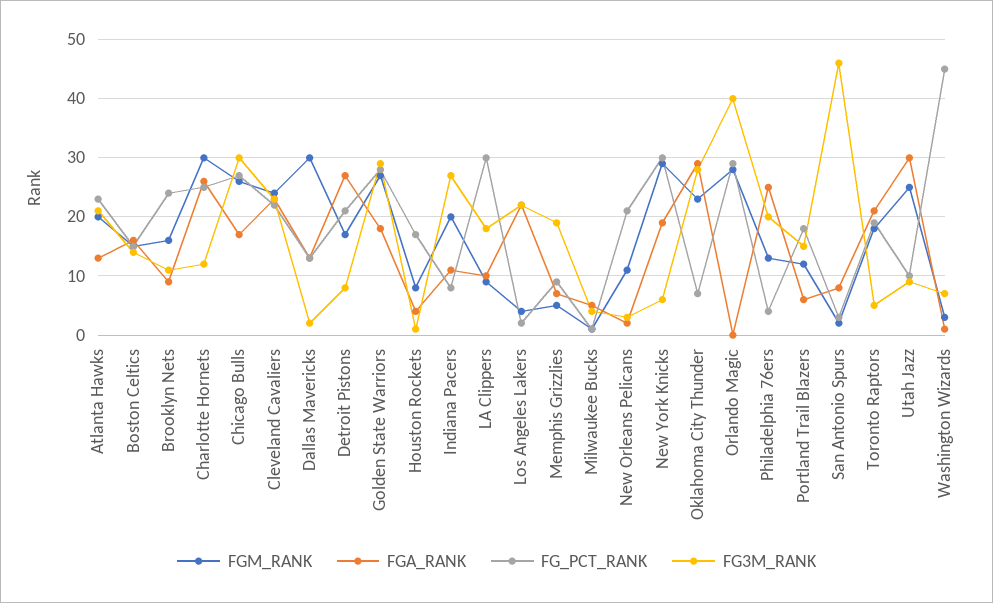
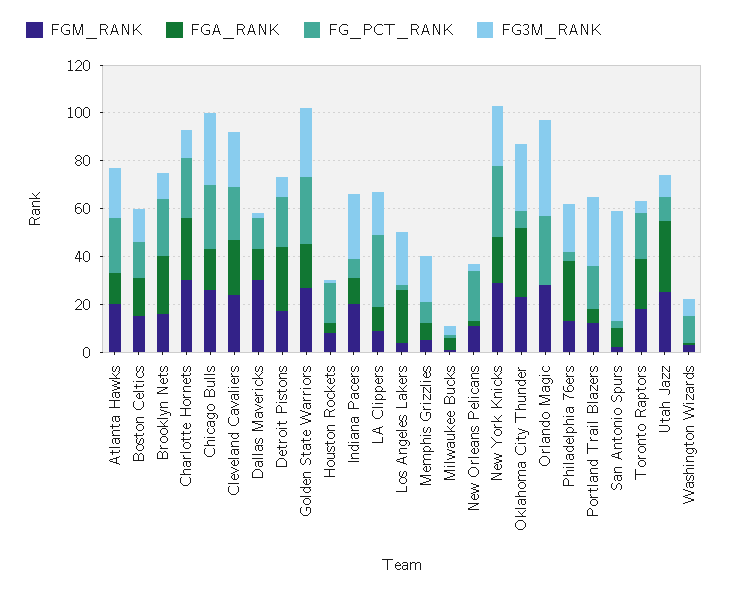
  {
    "FGM_RANK": {
      "Atlanta Hawks": 20,
      "Boston Celtics": 15,
      "Brooklyn Nets": 15,
      "Charlotte Hornets": 30,
      "Chicago Bulls": 25,
      "Cleveland Cavaliers": 25,
      "Dallas Mavericks": 30,
      "Detroit Pistons": 15,
      "Golden State Warriors": 25,
      "Houston Rockets": 10,
      "Indiana Pacers": 20,
      "LA Clippers": 10,
      "Los Angeles Lakers": 5,
      "Memphis Grizzlies": 5,
      "Milwaukee Bucks": 0,
      "New Orleans Pelicans": 10,
      "New York Knicks": 30,
      "Oklahoma City Thunder": 25,
      "Orlando Magic": 30,
      "Philadelphia 76ers": 15,
      "Portland Trail Blazers": 10,
      "San Antonio Spurs": 0,
      "Toronto Raptors": 20,
      "Utah Jazz": 25,
      "Washington Wizards": 5
    },
    "FGA_RANK": {
      "Atlanta Hawks": 15,
      "Boston Celtics": 15,
-     "Brooklyn Nets": 10,
+     "Brooklyn Nets": 25,
      "Charlotte Hornets": 25,
      "Chicago Bulls": 15,
      "Cleveland Cavaliers": 25,
      "Dallas Mavericks": 15,
      "Detroit Pistons": 25,
      "Golden State Warriors": 20,
      "Houston Rockets": 5,
      "Indiana Pacers": 10,
      "LA Clippers": 10,
      "Los Angeles Lakers": 20,
      "Memphis Grizzlies": 5,
      "Milwaukee Bucks": 5,
      "New Orleans Pelicans": 0,
      "New York Knicks": 20,
      "Oklahoma City Thunder": 30,
      "Orlando Magic": 0,
      "Philadelphia 76ers": 25,
      "Portland Trail Blazers": 5,
      "San Antonio Spurs": 10,
      "Toronto Raptors": 20,
      "Utah Jazz": 30,
      "Washington Wizards": 0
    },
    "FG_PCT_RANK": {
      "Atlanta Hawks": 25,
      "Boston Celtics": 15,
      "Brooklyn Nets": 25,
      "Charlotte Hornets": 25,
      "Chicago Bulls": 25,
      "Cleveland Cavaliers": 20,
      "Dallas Mavericks": 15,
      "Detroit Pistons": 20,
      "Golden State Warriors": 30,
      "Houston Rockets": 15,
      "Indiana Pacers": 10,
      "LA Clippers": 30,
      "Los Angeles Lakers": 0,
      "Memphis Grizzlies": 10,
      "Milwaukee Bucks": 0,
      "New Orleans Pelicans": 20,
      "New York Knicks": 30,
      "Oklahoma City Thunder": 5,
      "Orlando Magic": 30,
      "Philadelphia 76ers": 5,
      "Portland Trail Blazers": 20,
      "San Antonio Spurs": 5,
      "Toronto Raptors": 20,
      "Utah Jazz": 10,
-     "Washington Wizards": 45
+     "Washington Wizards": 10
    },
    "FG3M_RANK": {
      "Atlanta Hawks": 20,
      "Boston Celtics": 15,
      "Brooklyn Nets": 10,
      "Charlotte Hornets": 10,
      "Chicago Bulls": 30,
      "Cleveland Cavaliers": 25,
      "Dallas Mavericks": 0,
      "Detroit Pistons": 10,
      "Golden State Warriors": 30,
      "Houston Rockets": 0,
      "Indiana Pacers": 25,
      "LA Clippers": 20,
      "Los Angeles Lakers": 20,
      "Memphis Grizzlies": 20,
      "Milwaukee Bucks": 5,
      "New Orleans Pelicans": 5,
-     "New York Knicks": 5,
+     "New York Knicks": 25,
      "Oklahoma City Thunder": 30,
      "Orlando Magic": 40,
      "Philadelphia 76ers": 20,
-     "Portland Trail Blazers": 15,
+     "Portland Trail Blazers": 30,
      "San Antonio Spurs": 45,
      "Toronto Raptors": 5,
      "Utah Jazz": 10,
      "Washington Wizards": 5
    }
  }

